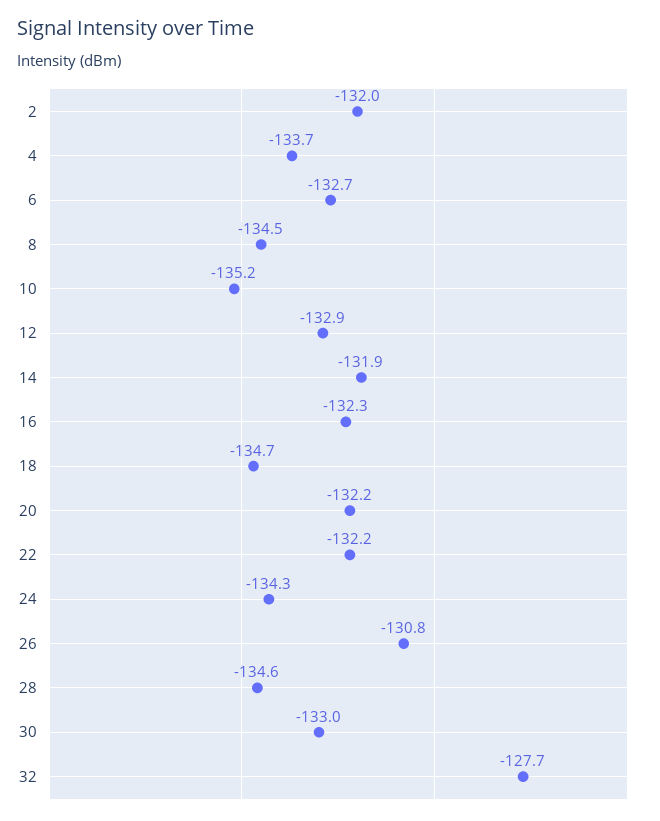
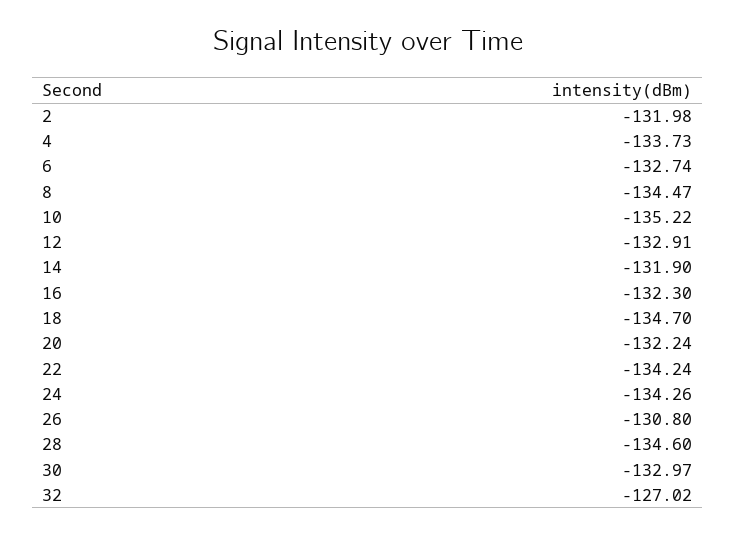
  {
    "2": -131.98,
    "4": -133.73,
    "6": -132.74,
    "8": -134.47,
    "10": -135.22,
    "12": -132.91,
    "14": -131.9,
    "16": -132.3,
    "18": -134.7,
    "20": -132.24,
-   "22": -132.2,
+   "22": -134.24,
    "24": -134.26,
    "26": -130.8,
    "28": -134.6,
    "30": -132.97,
-   "32": -127.7
+   "32": -127.02
  }

